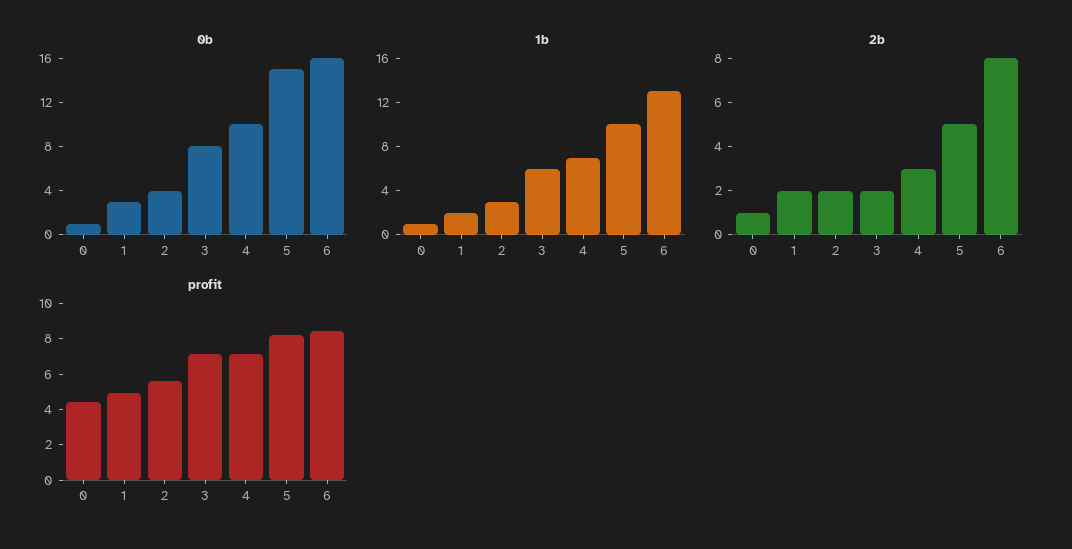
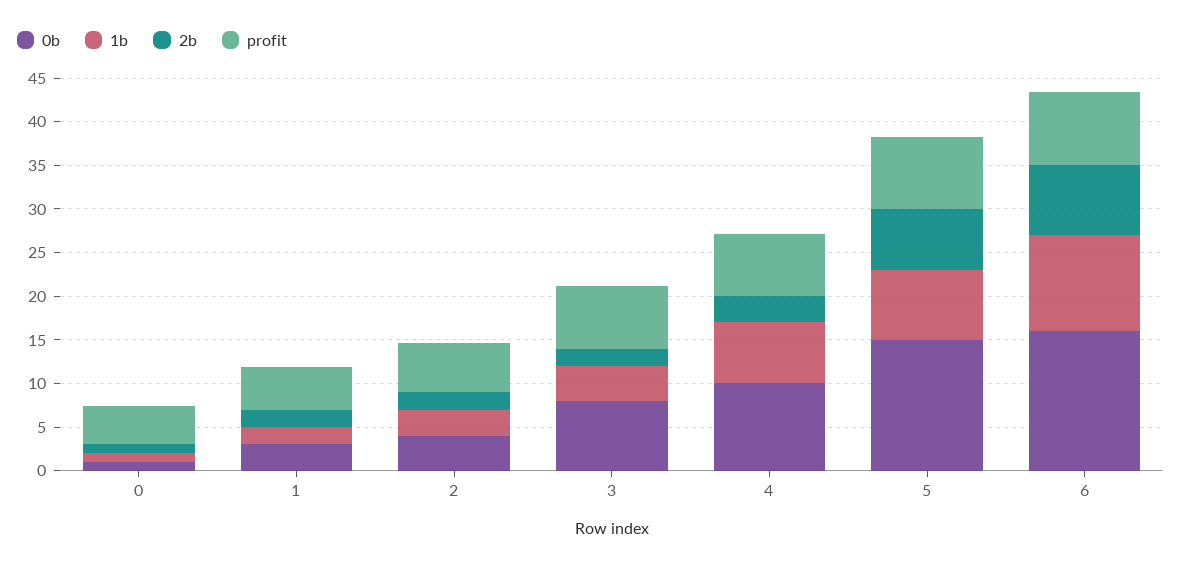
  {
    "0b": {
      "0": 1,
      "1": 3,
      "2": 4,
      "3": 8,
      "4": 10,
      "5": 15,
      "6": 16
    },
    "1b": {
      "0": 1,
      "1": 2,
      "2": 3,
-     "3": 6,
+     "3": 4,
      "4": 7,
-     "5": 10,
+     "5": 8,
-     "6": 13
+     "6": 11
    },
    "2b": {
      "0": 1,
      "1": 2,
      "2": 2,
      "3": 2,
      "4": 3,
-     "5": 5,
+     "5": 7,
      "6": 8
    },
    "profit": {
      "0": 4.5,
      "1": 5,
      "2": 5.5,
      "3": 7,
      "4": 7,
      "5": 8,
      "6": 8.5
    }
  }

